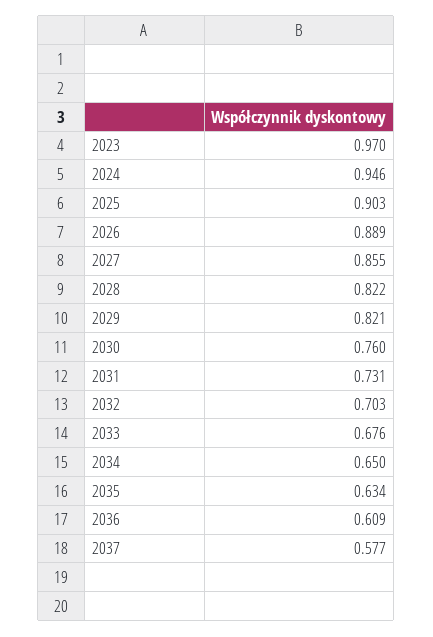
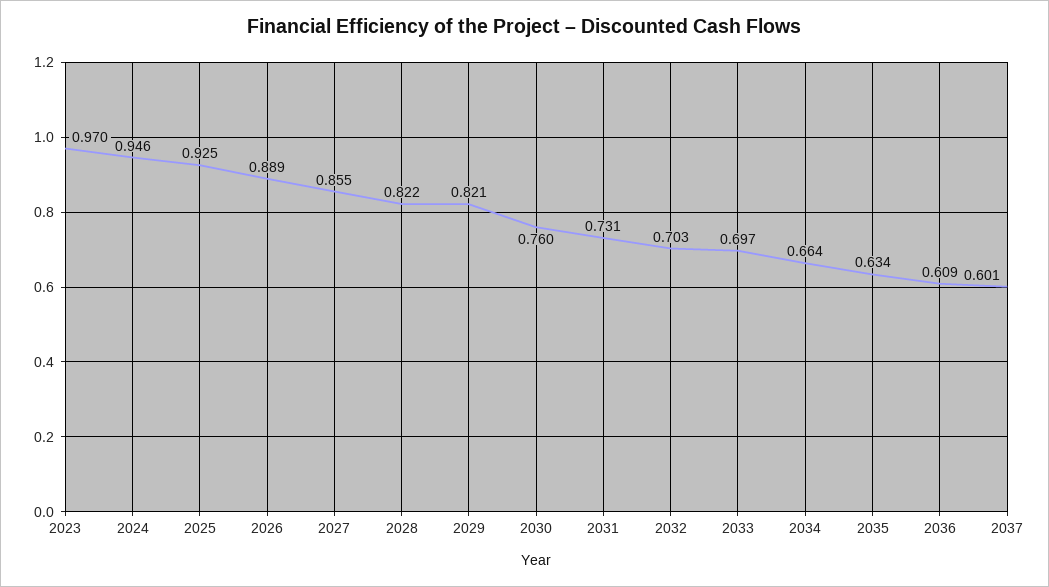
  {
    "2023": 0.97,
    "2024": 0.946,
-   "2025": 0.903,
+   "2025": 0.925,
    "2026": 0.889,
    "2027": 0.855,
    "2028": 0.822,
    "2029": 0.821,
    "2030": 0.76,
    "2031": 0.731,
    "2032": 0.703,
-   "2033": 0.676,
+   "2033": 0.697,
-   "2034": 0.65,
+   "2034": 0.664,
    "2035": 0.634,
    "2036": 0.609,
-   "2037": 0.577
+   "2037": 0.601
  }

